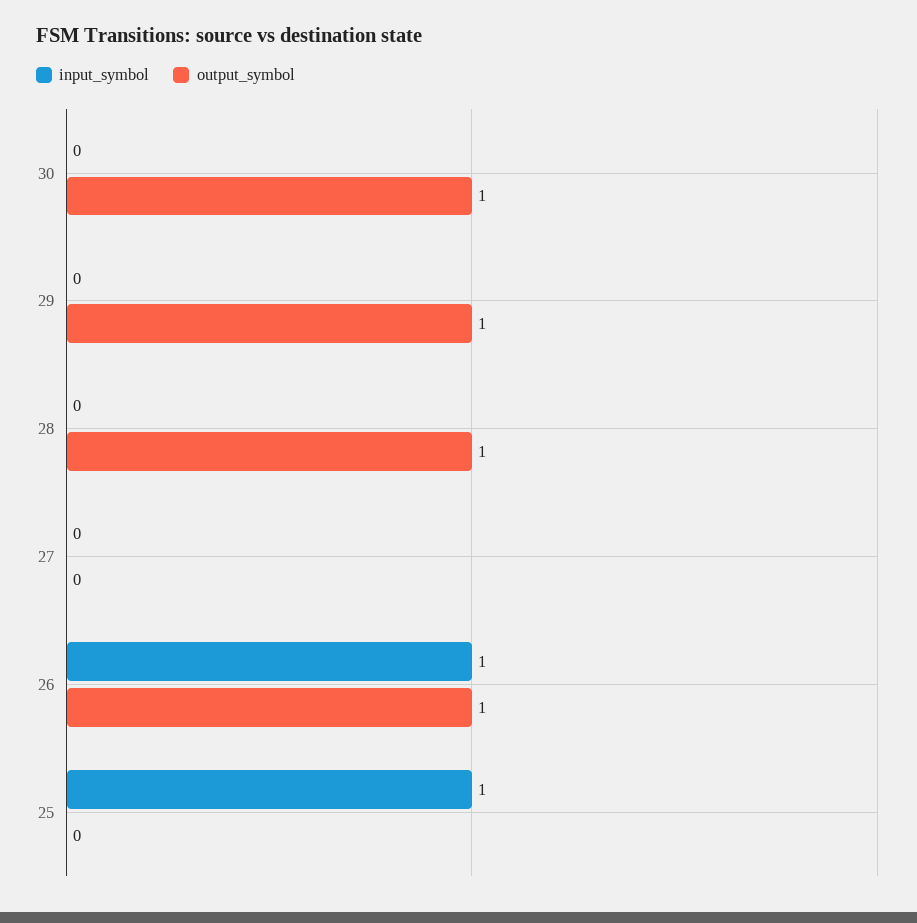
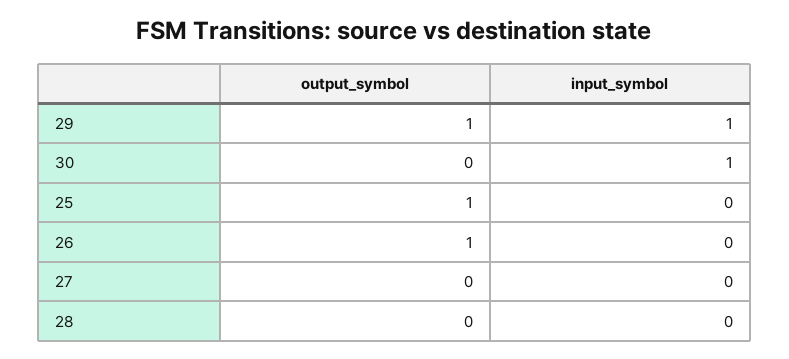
  {
    "input_symbol": {
-     "30": 0,
+     "30": 1,
-     "29": 0,
+     "29": 1,
      "28": 0,
      "27": 0,
-     "26": 1,
+     "26": 0,
-     "25": 1
+     "25": 0
    },
    "output_symbol": {
-     "30": 1,
+     "30": 0,
      "29": 1,
-     "28": 1,
+     "28": 0,
      "27": 0,
      "26": 1,
-     "25": 0
+     "25": 1
    }
  }

